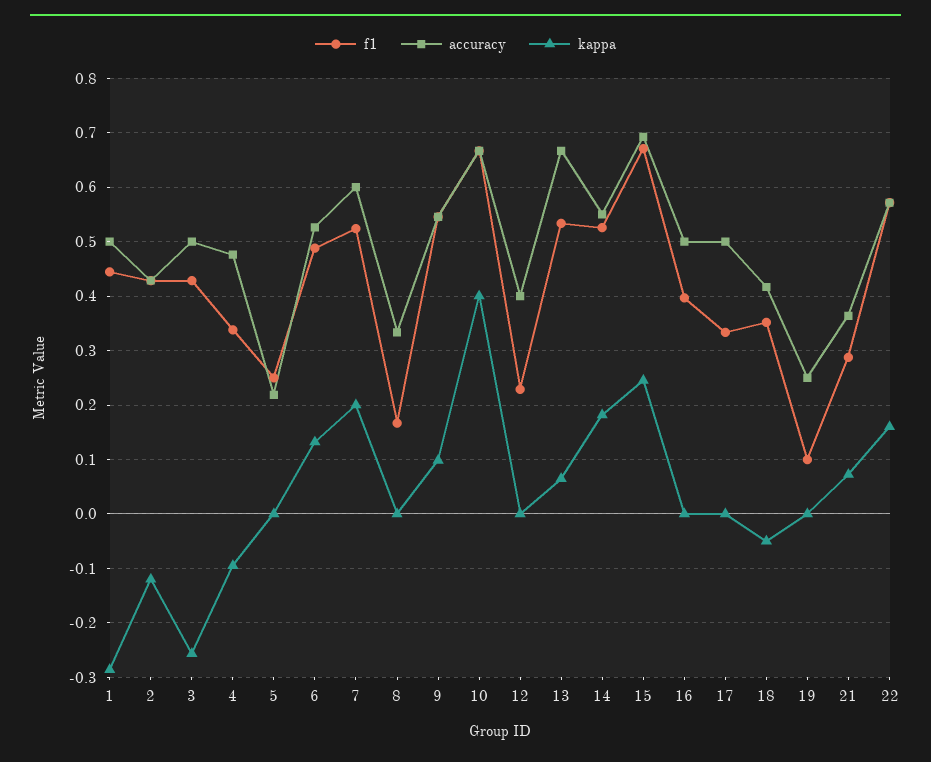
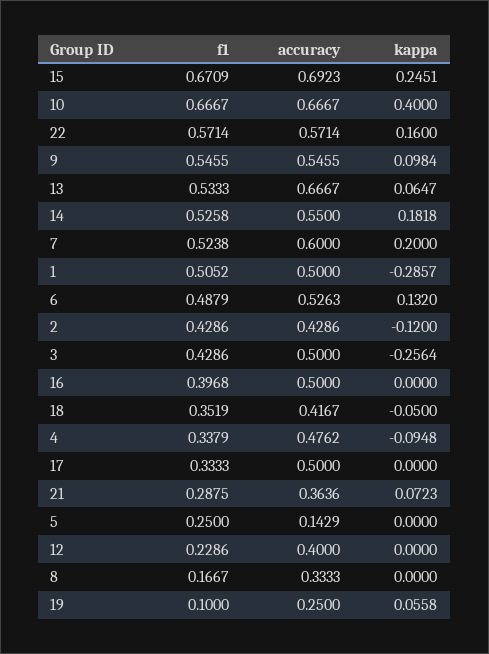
  {
    "f1": {
-     "1": 0.44,
+     "1": 0.5052,
      "2": 0.4286,
      "3": 0.4286,
      "4": 0.3379,
      "5": 0.25,
      "6": 0.4879,
      "7": 0.5238,
      "8": 0.1667,
      "9": 0.5455,
      "10": 0.6667,
      "12": 0.2286,
      "13": 0.5333,
      "14": 0.5258,
      "15": 0.6709,
      "16": 0.3968,
      "17": 0.3333,
      "18": 0.3519,
      "19": 0.1,
      "21": 0.2875,
      "22": 0.5714
    },
    "accuracy": {
      "1": 0.5,
      "2": 0.4286,
      "3": 0.5,
      "4": 0.4762,
-     "5": 0.22,
+     "5": 0.1429,
      "6": 0.5263,
      "7": 0.6,
      "8": 0.3333,
      "9": 0.5455,
      "10": 0.6667,
      "12": 0.4,
      "13": 0.6667,
      "14": 0.55,
      "15": 0.6923,
      "16": 0.5,
      "17": 0.5,
      "18": 0.4167,
      "19": 0.25,
      "21": 0.3636,
      "22": 0.5714
    },
    "kappa": {
      "1": -0.2857,
      "2": -0.12,
      "3": -0.2564,
      "4": -0.0948,
      "5": 0,
      "6": 0.132,
      "7": 0.2,
      "8": 0,
      "9": 0.0984,
      "10": 0.4,
      "12": 0,
      "13": 0.0647,
      "14": 0.1818,
      "15": 0.2451,
      "16": 0,
      "17": 0,
      "18": -0.05,
-     "19": 0,
+     "19": 0.0558,
      "21": 0.0723,
      "22": 0.16
    }
  }

